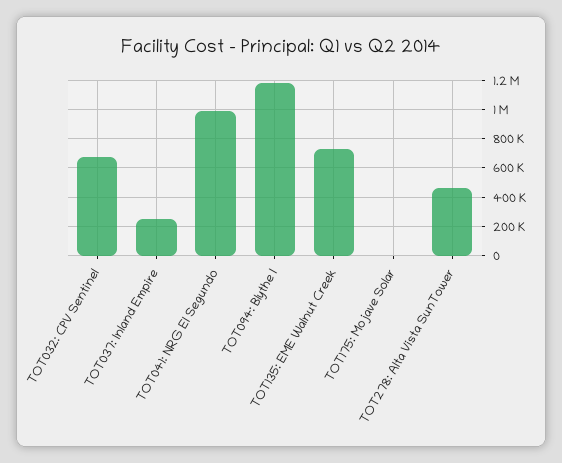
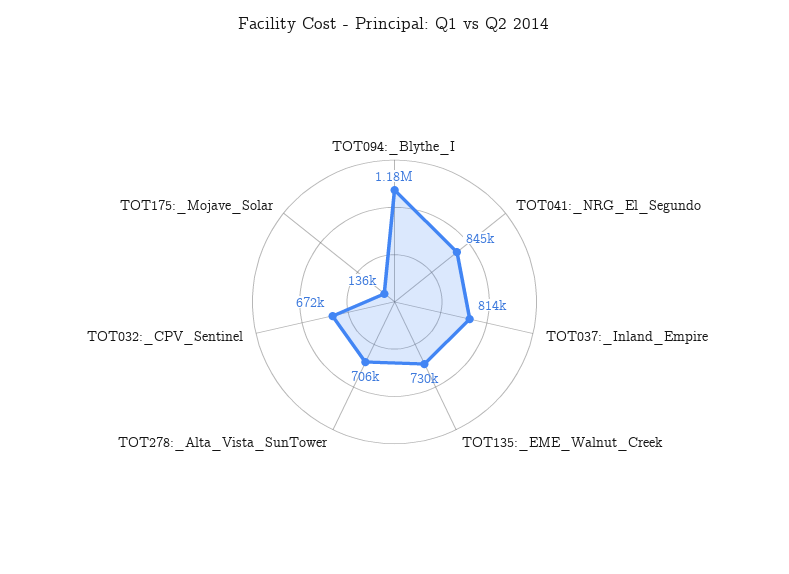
  {
    "TOT032: CPV Sentinel": 672000,
-   "TOT037: Inland Empire": 250000,
+   "TOT037: Inland Empire": 814000,
-   "TOT041: NRG El Segundo": 1000000,
+   "TOT041: NRG El Segundo": 845000,
    "TOT094: Blythe I": 1180000,
    "TOT135: EME Walnut Creek": 730000,
-   "TOT175: Mojave Solar": 0,
+   "TOT175: Mojave Solar": 136000,
-   "TOT278: Alta Vista SunTower": 450000
+   "TOT278: Alta Vista SunTower": 706000
  }

